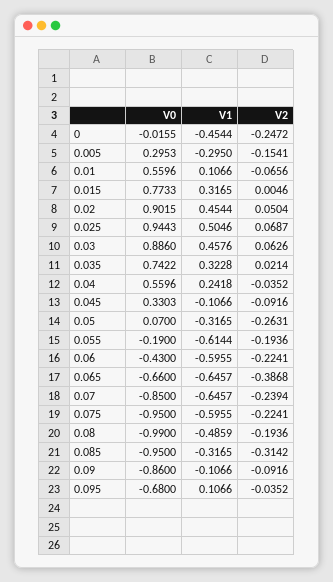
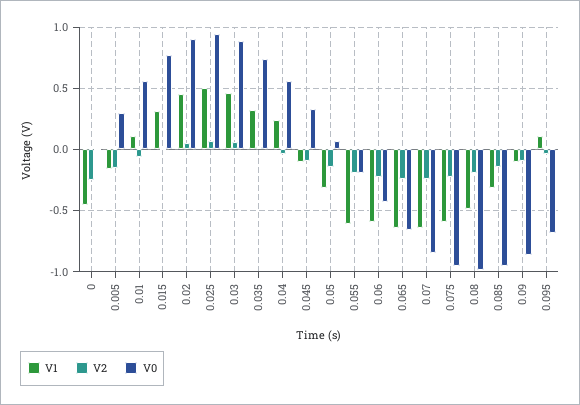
  {
    "V0": {
      "0": -0.0155,
      "0.005": 0.2953,
      "0.01": 0.5596,
      "0.015": 0.7733,
      "0.02": 0.9015,
      "0.025": 0.9443,
      "0.03": 0.886,
      "0.035": 0.7422,
      "0.04": 0.5596,
      "0.045": 0.3303,
      "0.05": 0.07,
      "0.055": -0.19,
      "0.06": -0.43,
      "0.065": -0.66,
      "0.07": -0.85,
      "0.075": -0.95,
      "0.08": -0.99,
      "0.085": -0.95,
      "0.09": -0.86,
      "0.095": -0.68
    },
    "V1": {
      "0": -0.4544,
-     "0.005": -0.295,
+     "0.005": -0.15,
      "0.01": 0.1066,
      "0.015": 0.3165,
      "0.02": 0.4544,
      "0.025": 0.5046,
      "0.03": 0.4576,
      "0.035": 0.3228,
      "0.04": 0.2418,
      "0.045": -0.1066,
      "0.05": -0.3165,
      "0.055": -0.6144,
      "0.06": -0.5955,
      "0.065": -0.6457,
      "0.07": -0.6457,
      "0.075": -0.5955,
      "0.08": -0.4859,
      "0.085": -0.3165,
      "0.09": -0.1066,
      "0.095": 0.1066
    },
    "V2": {
      "0": -0.2472,
      "0.005": -0.1541,
      "0.01": -0.0656,
      "0.015": 0.0046,
      "0.02": 0.0504,
      "0.025": 0.0687,
      "0.03": 0.0626,
      "0.035": 0.0214,
      "0.04": -0.0352,
      "0.045": -0.0916,
-     "0.05": -0.2631,
+     "0.05": -0.15,
      "0.055": -0.1936,
      "0.06": -0.2241,
-     "0.065": -0.3868,
+     "0.065": -0.25,
      "0.07": -0.2394,
      "0.075": -0.2241,
      "0.08": -0.1936,
-     "0.085": -0.3142,
+     "0.085": -0.15,
      "0.09": -0.0916,
      "0.095": -0.0352
    }
  }

